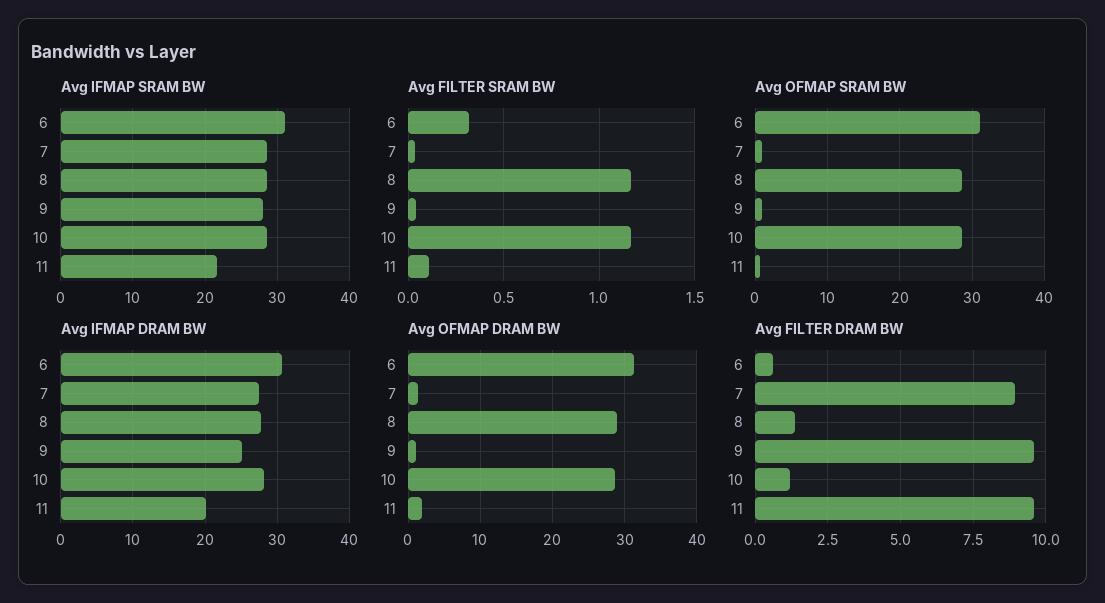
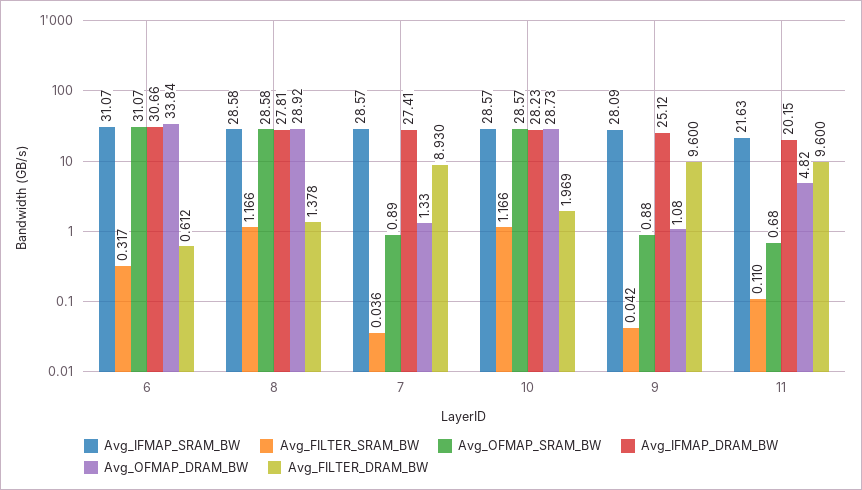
  {
    "Avg IFMAP SRAM BW": {
      "6": 31.07,
      "7": 28.57,
      "8": 28.58,
      "9": 28.09,
      "10": 28.57,
      "11": 21.63
    },
    "Avg FILTER SRAM BW": {
      "6": 0.317,
      "7": 0.036,
      "8": 1.166,
      "9": 0.042,
      "10": 1.166,
      "11": 0.11
    },
    "Avg OFMAP SRAM BW": {
      "6": 31.07,
      "7": 0.89,
      "8": 28.58,
      "9": 0.88,
      "10": 28.57,
      "11": 0.68
    },
    "Avg IFMAP DRAM BW": {
      "6": 30.66,
      "7": 27.41,
      "8": 27.81,
      "9": 25.12,
      "10": 28.23,
      "11": 20.15
    },
    "Avg OFMAP DRAM BW": {
-     "6": 31,
+     "6": 33.84,
      "7": 1.33,
      "8": 28.92,
      "9": 1.08,
      "10": 28.73,
-     "11": 2
+     "11": 4.82
    },
    "Avg FILTER DRAM BW": {
      "6": 0.612,
      "7": 8.93,
      "8": 1.378,
      "9": 9.6,
-     "10": 1.25,
+     "10": 1.969,
      "11": 9.6
    }
  }

